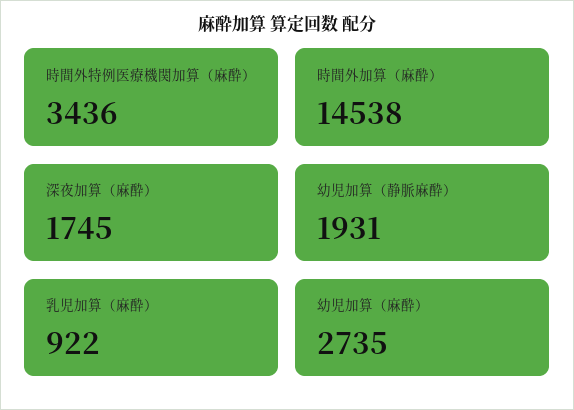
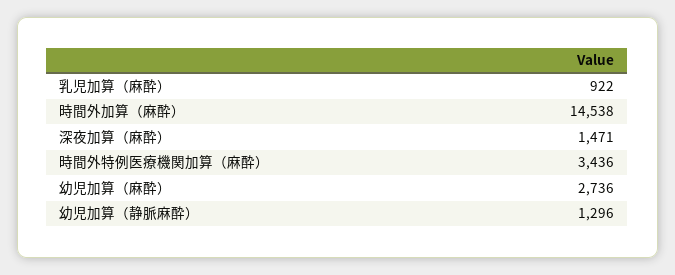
  {
    "時間外特例医療機関加算（麻酔）": 3436,
    "時間外加算（麻酔）": 14538,
-   "深夜加算（麻酔）": 1745,
+   "深夜加算（麻酔）": 1471,
-   "幼児加算（静脈麻酔）": 1931,
+   "幼児加算（静脈麻酔）": 1296,
    "乳児加算（麻酔）": 922,
-   "幼児加算（麻酔）": 2735
+   "幼児加算（麻酔）": 2736
  }

